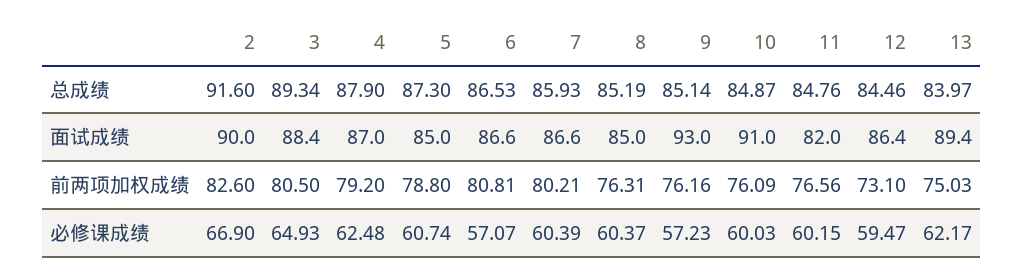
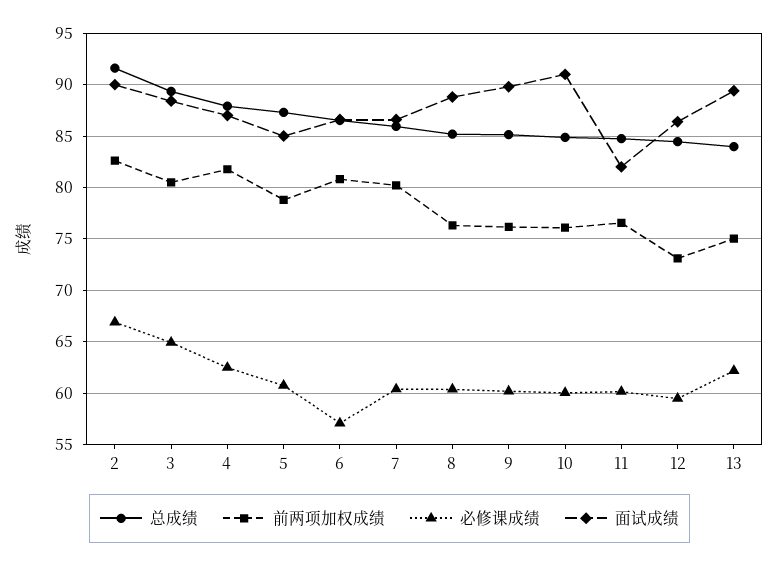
  {
    "总成绩": {
      "2": 91.6,
      "3": 89.34,
      "4": 87.9,
      "5": 87.3,
      "6": 86.53,
      "7": 85.93,
      "8": 85.19,
      "9": 85.14,
      "10": 84.87,
      "11": 84.76,
      "12": 84.46,
      "13": 83.97
    },
    "面试成绩": {
      "2": 90,
      "3": 88.4,
      "4": 87,
      "5": 85,
      "6": 86.6,
      "7": 86.6,
-     "8": 85,
+     "8": 89,
-     "9": 93,
+     "9": 90,
      "10": 91,
      "11": 82,
      "12": 86.4,
      "13": 89.4
    },
    "前两项加权成绩": {
      "2": 82.6,
      "3": 80.5,
-     "4": 79.2,
+     "4": 82,
      "5": 78.8,
      "6": 80.81,
      "7": 80.21,
      "8": 76.31,
      "9": 76.16,
      "10": 76.09,
      "11": 76.56,
      "12": 73.1,
      "13": 75.03
    },
    "必修课成绩": {
      "2": 66.9,
      "3": 64.93,
      "4": 62.48,
      "5": 60.74,
      "6": 57.07,
      "7": 60.39,
      "8": 60.37,
-     "9": 57.23,
+     "9": 60,
      "10": 60.03,
      "11": 60.15,
      "12": 59.47,
      "13": 62.17
    }
  }

